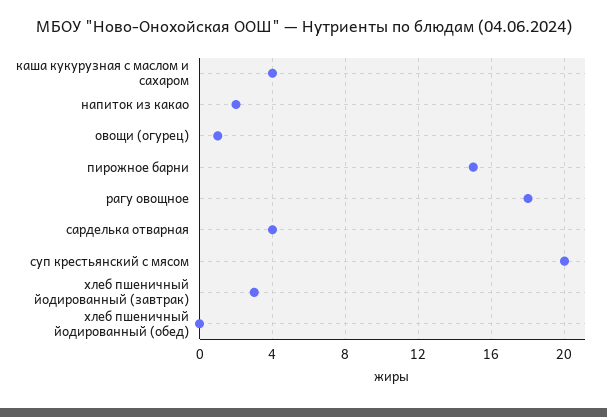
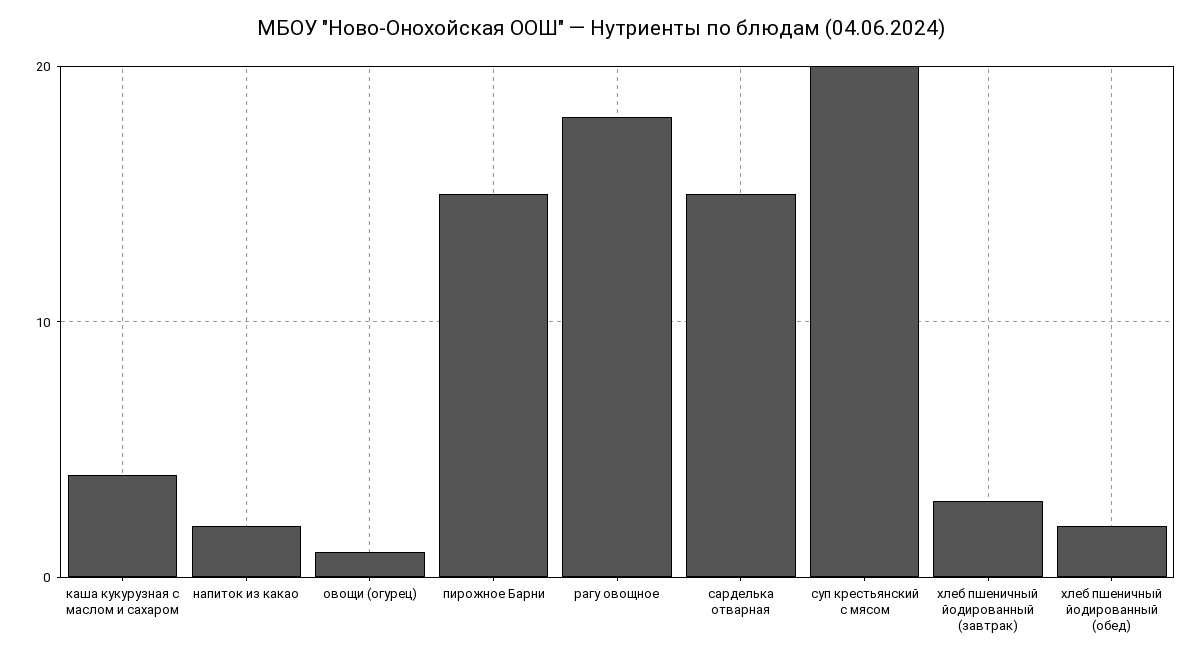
  {
    "каша кукурузная с маслом и сахаром": 4,
    "напиток из какао": 2,
    "овощи (огурец)": 1,
    "пирожное барни": 15,
    "рагу овощное": 18,
-   "сарделька отварная": 4,
+   "сарделька отварная": 15,
    "суп крестьянский с мясом": 20,
    "хлеб пшеничный йодированный (завтрак)": 3,
-   "хлеб пшеничный йодированный (обед)": 0
+   "хлеб пшеничный йодированный (обед)": 2
  }

